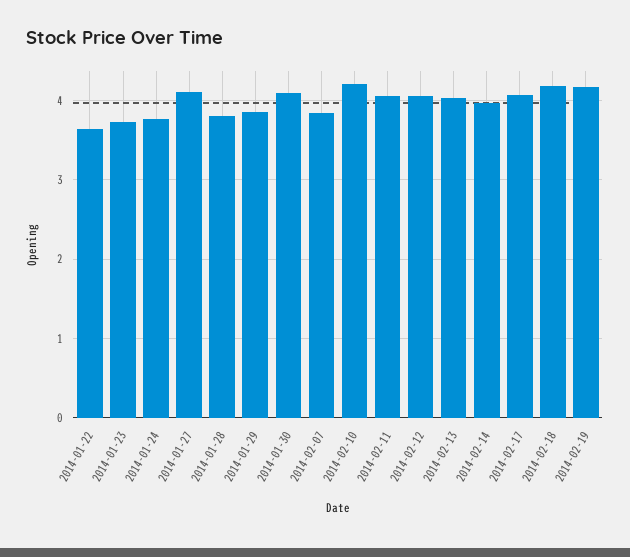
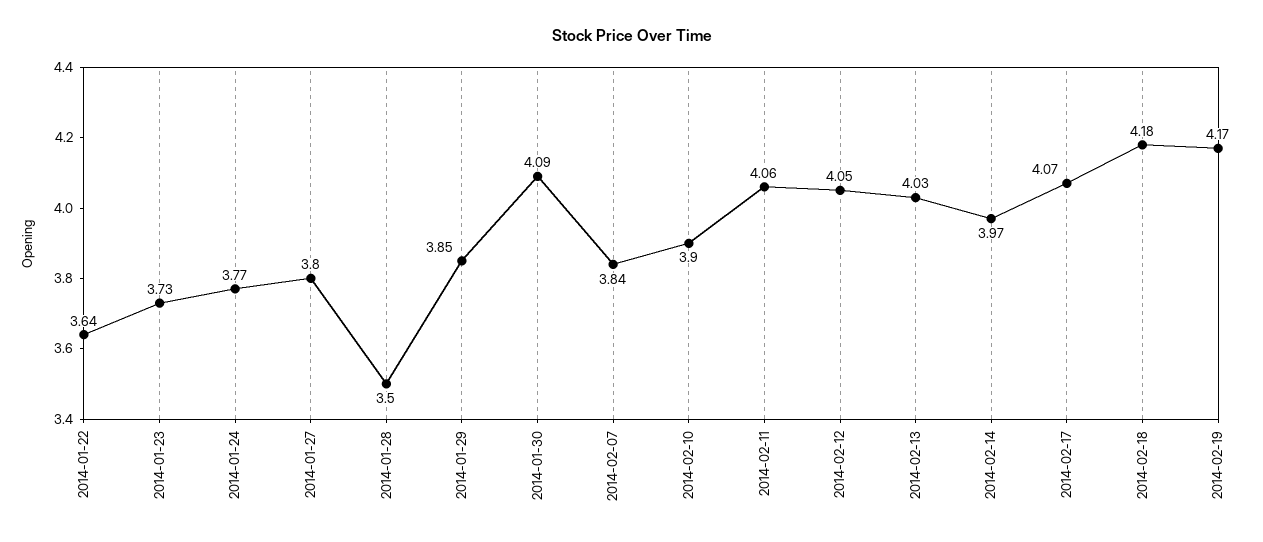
  {
    "2014-01-22": 3.64,
    "2014-01-23": 3.73,
    "2014-01-24": 3.77,
-   "2014-01-27": 4.1,
+   "2014-01-27": 3.8,
-   "2014-01-28": 3.8,
+   "2014-01-28": 3.5,
    "2014-01-29": 3.85,
    "2014-01-30": 4.09,
    "2014-02-07": 3.84,
-   "2014-02-10": 4.2,
+   "2014-02-10": 3.9,
    "2014-02-11": 4.06,
    "2014-02-12": 4.05,
    "2014-02-13": 4.03,
    "2014-02-14": 3.97,
    "2014-02-17": 4.07,
    "2014-02-18": 4.18,
    "2014-02-19": 4.17
  }

